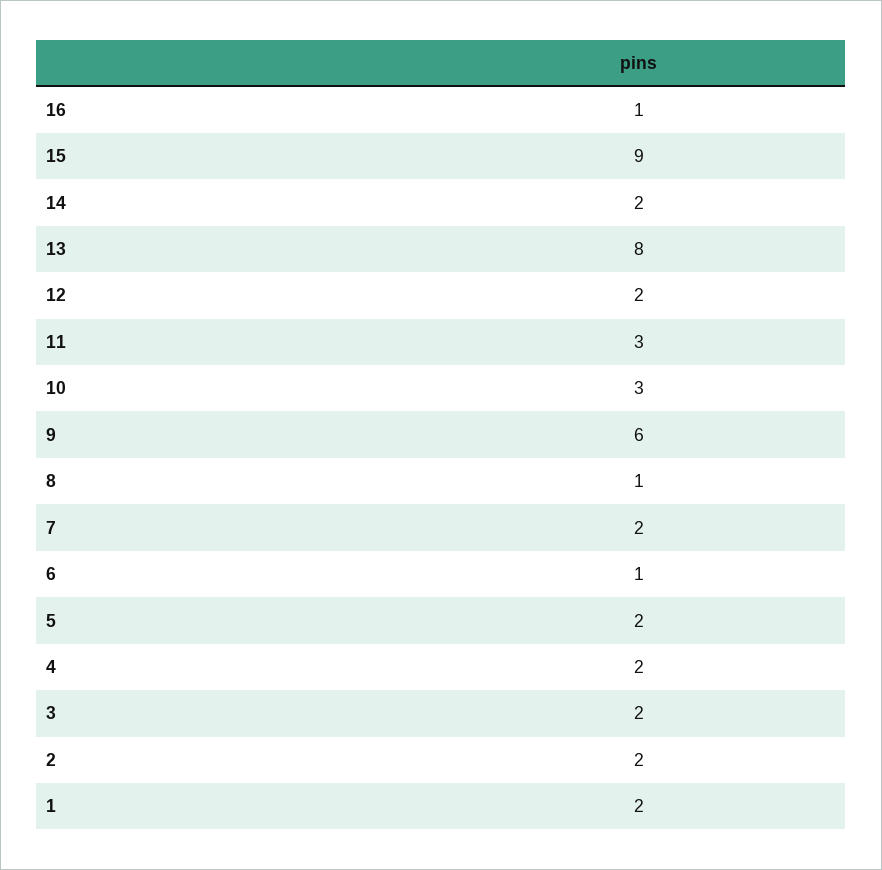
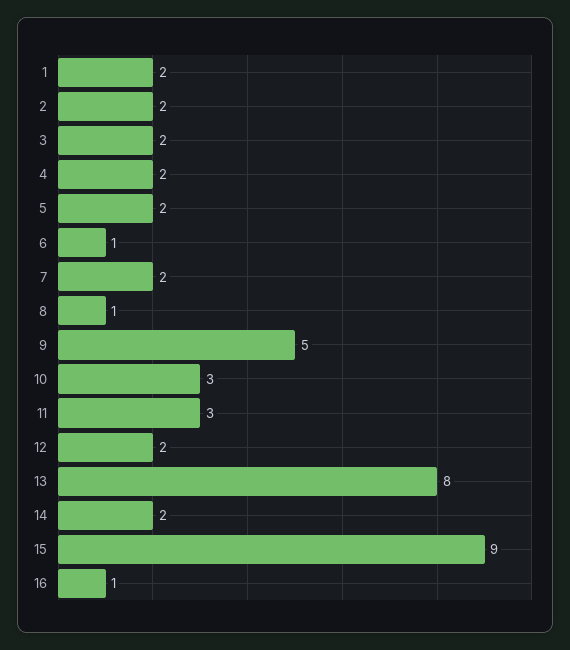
  {
    "16": 1,
    "15": 9,
    "14": 2,
    "13": 8,
    "12": 2,
    "11": 3,
    "10": 3,
-   "9": 6,
+   "9": 5,
    "8": 1,
    "7": 2,
    "6": 1,
    "5": 2,
    "4": 2,
    "3": 2,
    "2": 2,
    "1": 2
  }

